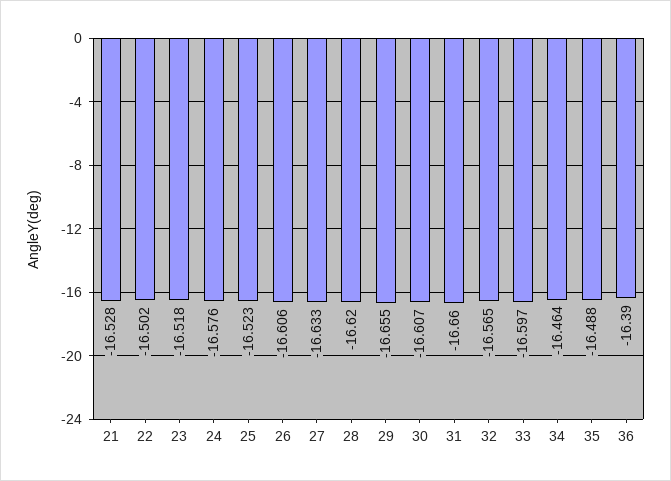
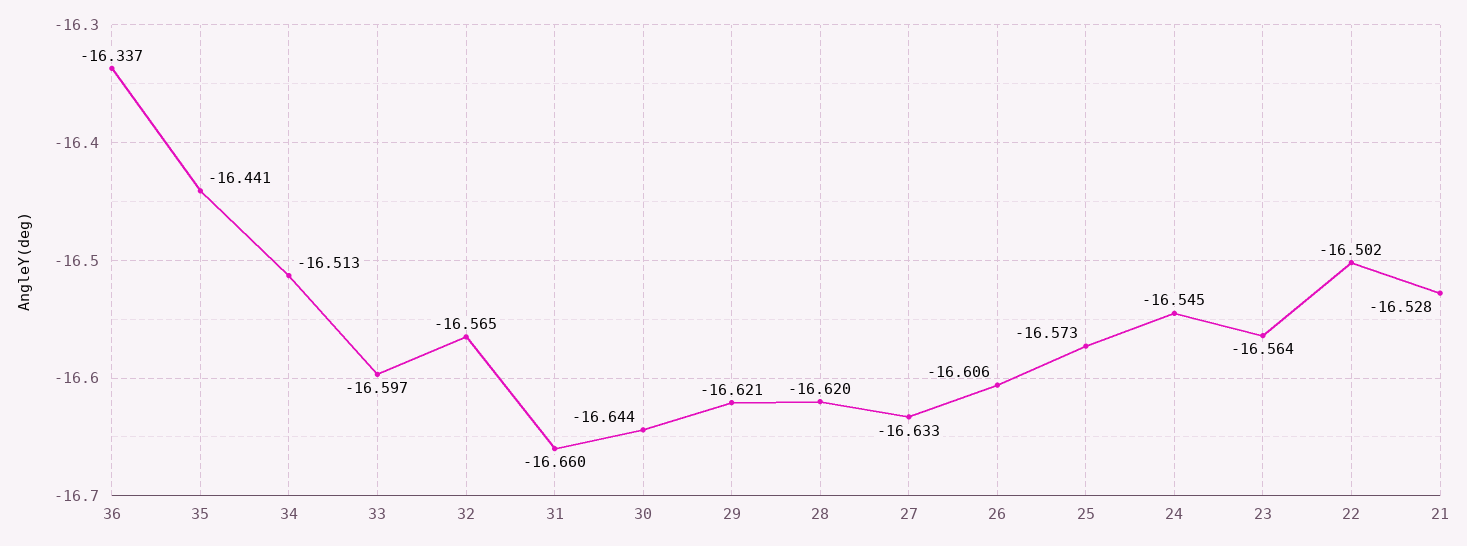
  {
    "21": -16.528,
    "22": -16.502,
-   "23": -16.518,
+   "23": -16.564,
-   "24": -16.576,
+   "24": -16.545,
-   "25": -16.523,
+   "25": -16.573,
    "26": -16.606,
    "27": -16.633,
    "28": -16.62,
-   "29": -16.655,
+   "29": -16.621,
-   "30": -16.607,
+   "30": -16.644,
    "31": -16.66,
    "32": -16.565,
    "33": -16.597,
-   "34": -16.464,
+   "34": -16.513,
-   "35": -16.488,
+   "35": -16.441,
-   "36": -16.39
+   "36": -16.337
  }

